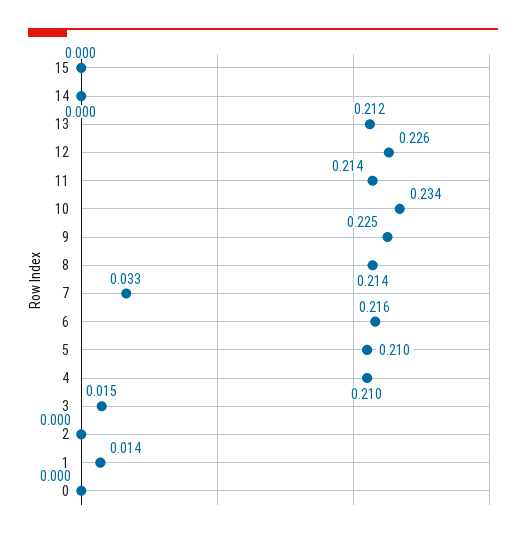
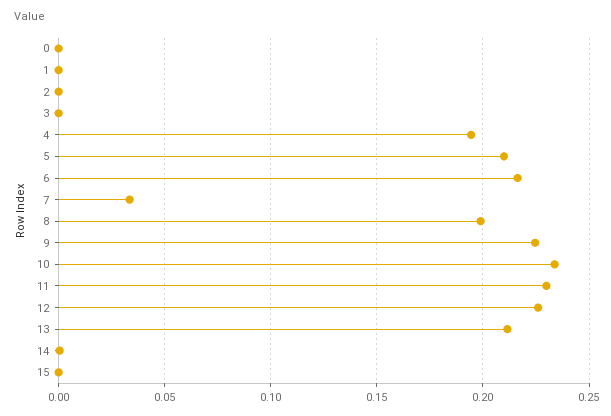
  {
    "15": 0,
    "14": 0,
    "13": 0.212,
    "12": 0.226,
-   "11": 0.214,
+   "11": 0.23,
    "10": 0.234,
    "9": 0.225,
-   "8": 0.214,
+   "8": 0.2,
    "7": 0.033,
    "6": 0.216,
    "5": 0.21,
-   "4": 0.21,
+   "4": 0.195,
-   "3": 0.015,
+   "3": 0,
    "2": 0,
-   "1": 0.014,
+   "1": 0,
    "0": 0
  }

